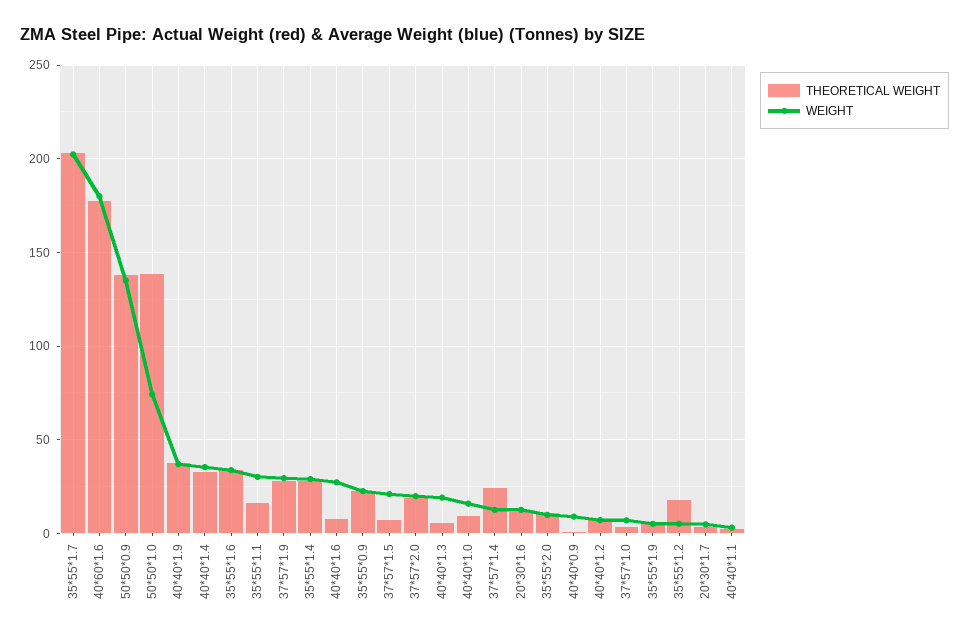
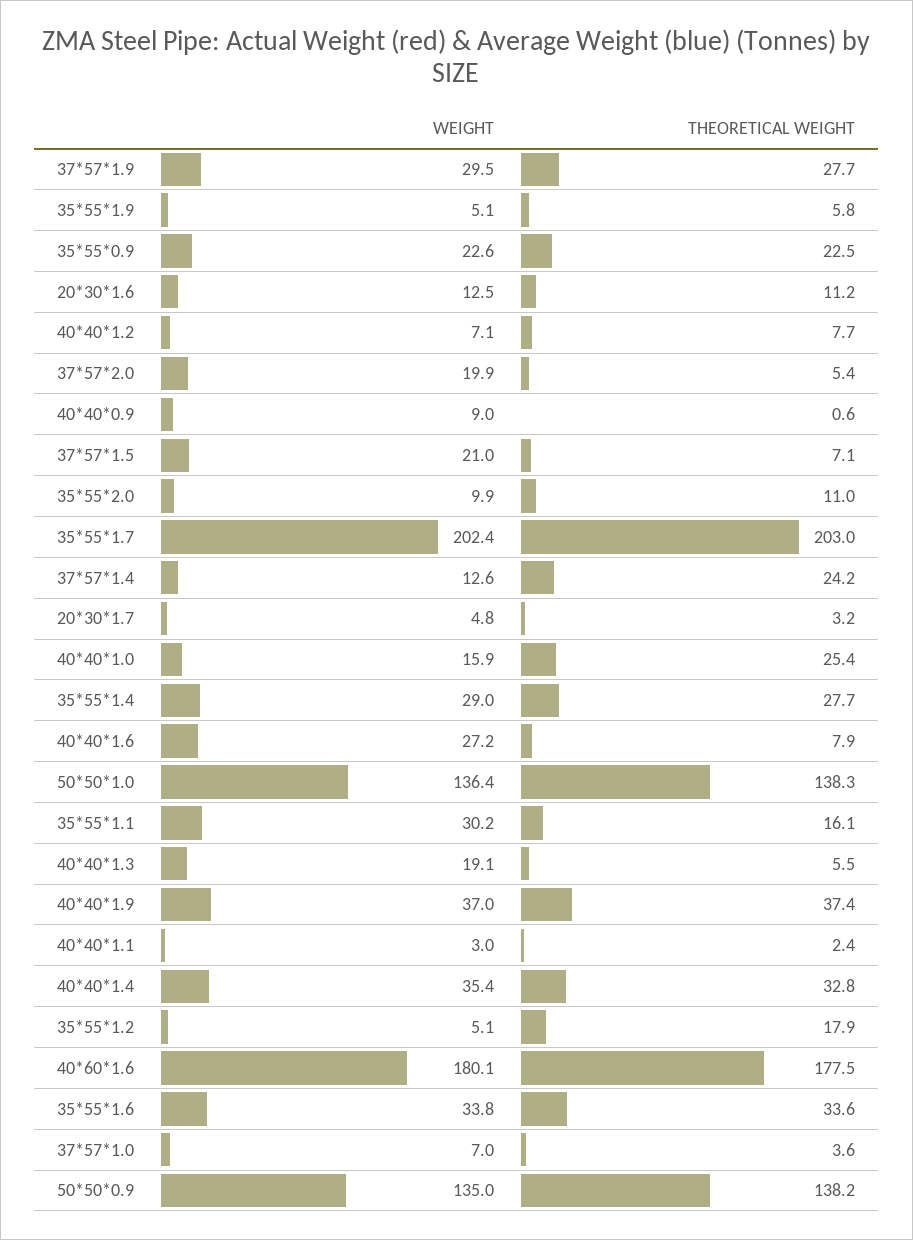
  {
    "THEORETICAL WEIGHT": {
      "35*55*1.7": 203,
      "40*60*1.6": 177.5,
      "50*50*0.9": 138.2,
      "50*50*1.0": 138.3,
      "40*40*1.9": 37.4,
      "40*40*1.4": 32.8,
      "35*55*1.6": 33.6,
      "35*55*1.1": 16.1,
      "37*57*1.9": 27.7,
      "35*55*1.4": 27.7,
      "40*40*1.6": 7.9,
      "35*55*0.9": 22.5,
      "37*57*1.5": 7.1,
-     "37*57*2.0": 20,
+     "37*57*2.0": 5.4,
      "40*40*1.3": 5.5,
-     "40*40*1.0": 10,
+     "40*40*1.0": 25.4,
      "37*57*1.4": 24.2,
      "20*30*1.6": 11.2,
      "35*55*2.0": 11,
      "40*40*0.9": 0.6,
      "40*40*1.2": 7.7,
      "37*57*1.0": 3.6,
      "35*55*1.9": 5.8,
      "35*55*1.2": 17.9,
      "20*30*1.7": 3.2,
      "40*40*1.1": 2.4
    },
    "WEIGHT": {
      "35*55*1.7": 202.4,
      "40*60*1.6": 180.1,
      "50*50*0.9": 135,
-     "50*50*1.0": 75,
+     "50*50*1.0": 136.4,
      "40*40*1.9": 37,
      "40*40*1.4": 35.4,
      "35*55*1.6": 33.8,
      "35*55*1.1": 30.2,
      "37*57*1.9": 29.5,
      "35*55*1.4": 29,
      "40*40*1.6": 27.2,
      "35*55*0.9": 22.6,
      "37*57*1.5": 21,
      "37*57*2.0": 19.9,
      "40*40*1.3": 19.1,
      "40*40*1.0": 15.9,
      "37*57*1.4": 12.6,
      "20*30*1.6": 12.5,
      "35*55*2.0": 9.9,
      "40*40*0.9": 9,
      "40*40*1.2": 7.1,
      "37*57*1.0": 7,
      "35*55*1.9": 5.1,
      "35*55*1.2": 5.1,
      "20*30*1.7": 4.8,
      "40*40*1.1": 3
    }
  }

